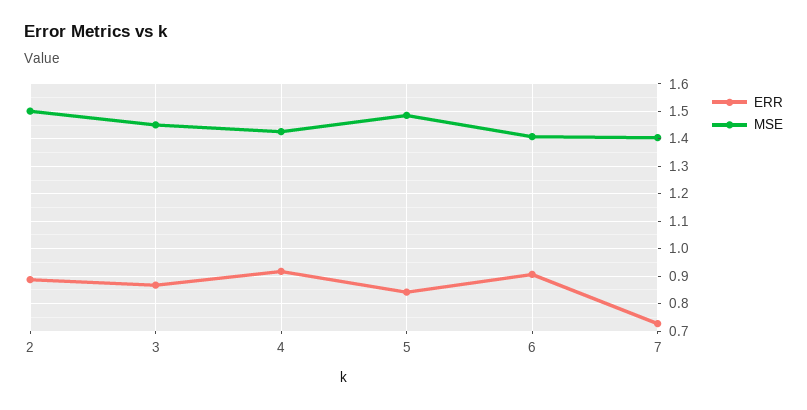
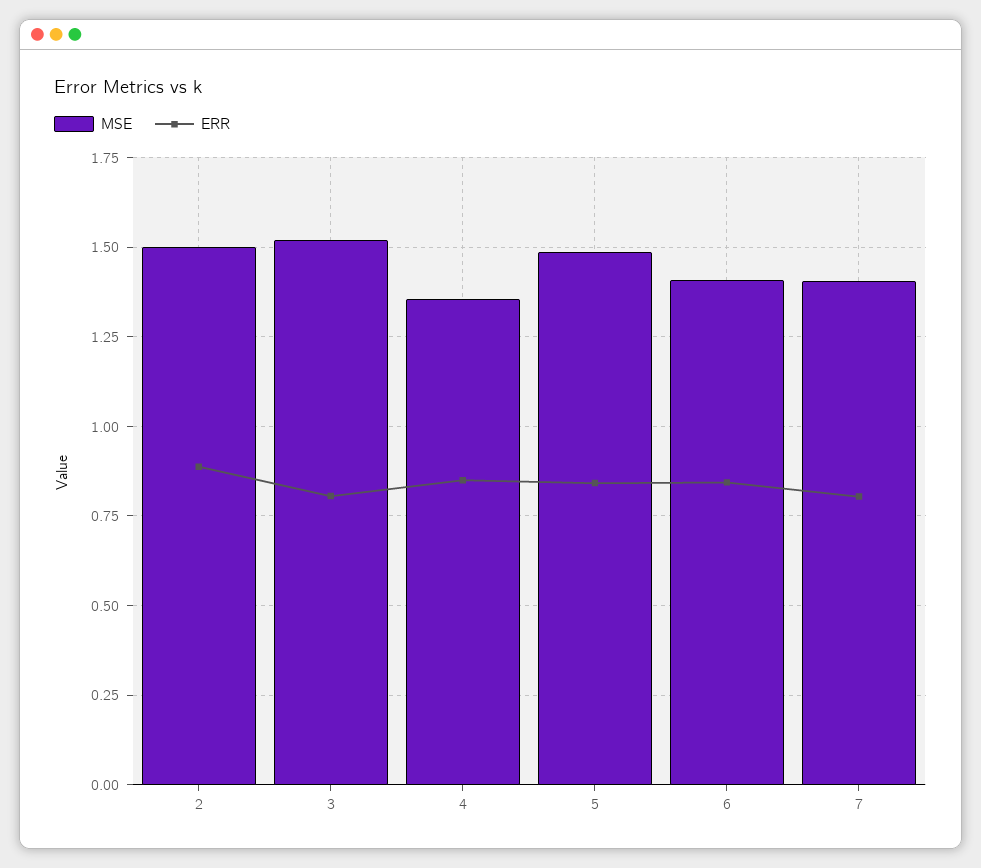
  {
    "ERR": {
      "2": 0.875,
-     "3": 0.875,
+     "3": 0.8,
-     "4": 0.925,
+     "4": 0.85,
      "5": 0.85,
-     "6": 0.9,
+     "6": 0.85,
-     "7": 0.725
+     "7": 0.8
    },
    "MSE": {
      "2": 1.5,
-     "3": 1.45,
+     "3": 1.525,
-     "4": 1.425,
+     "4": 1.35,
      "5": 1.475,
      "6": 1.4,
      "7": 1.4
    }
  }

